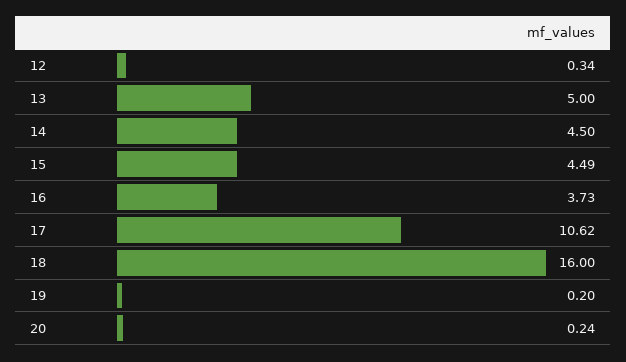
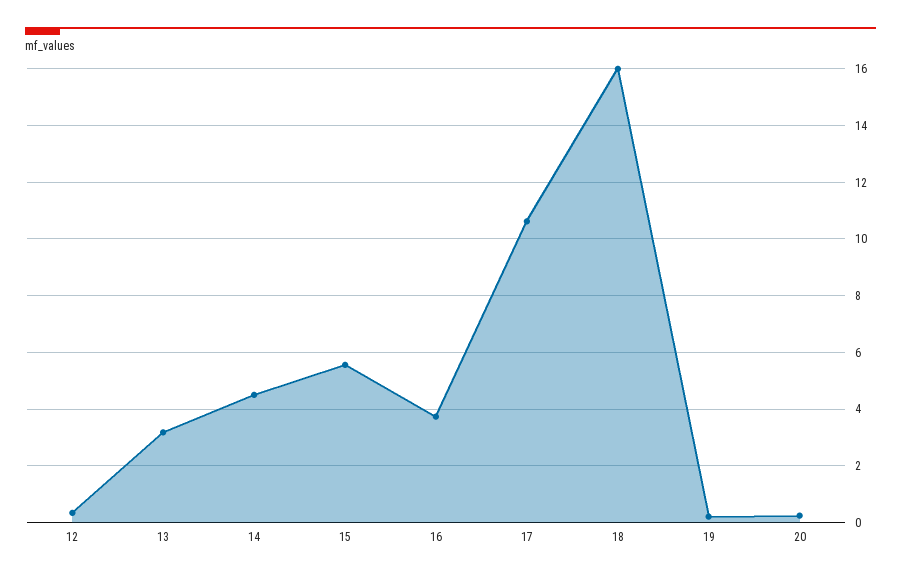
  {
    "12": 0.34,
-   "13": 5,
+   "13": 3.25,
    "14": 4.5,
-   "15": 4.49,
+   "15": 5.5,
    "16": 3.73,
    "17": 10.62,
    "18": 16,
    "19": 0.2,
    "20": 0.24
  }

